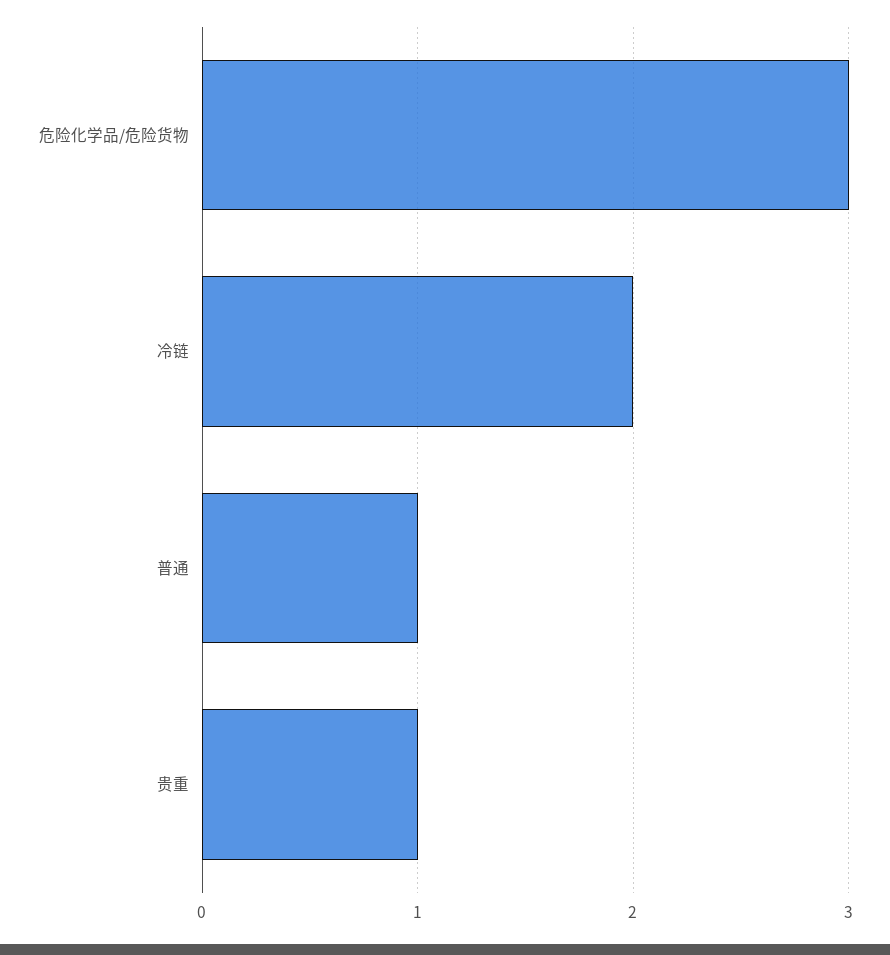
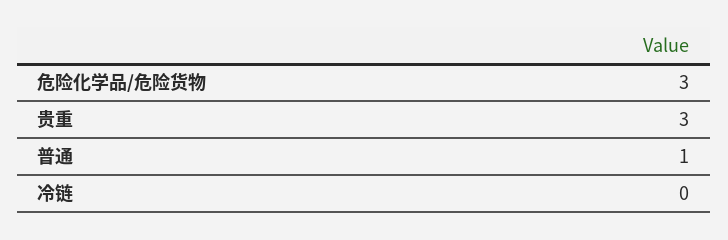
  {
    "危险化学品/危险货物": 3,
-   "冷链": 2,
+   "冷链": 0,
    "普通": 1,
-   "贵重": 1
+   "贵重": 3
  }

